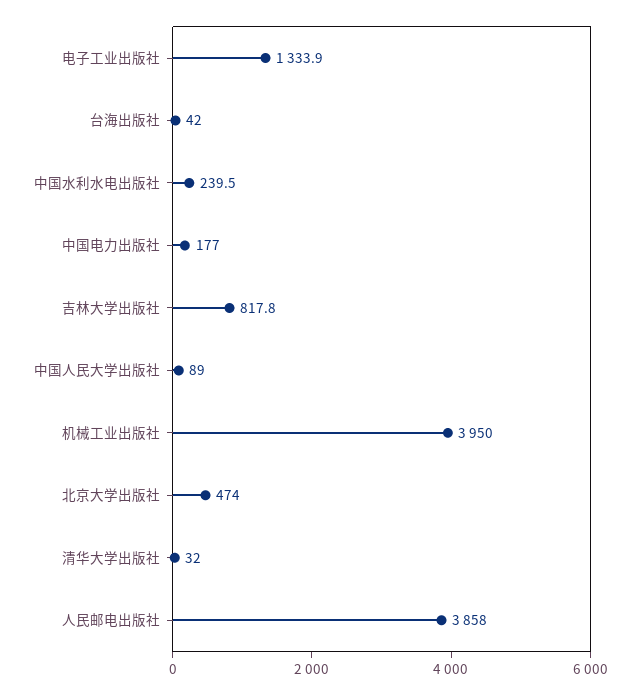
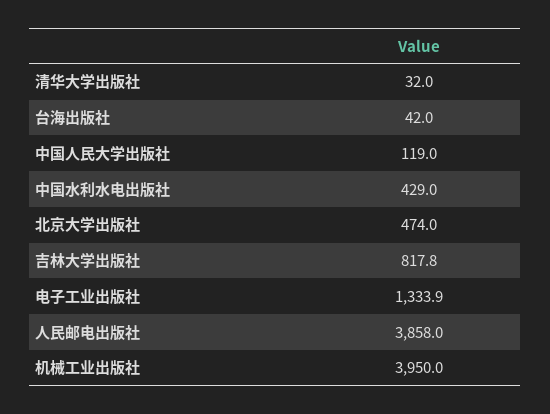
  {
    "电子工业出版社": 1333.9,
    "台海出版社": 42,
-   "中国水利水电出版社": 239.5,
+   "中国水利水电出版社": 429,
-   "中国电力出版社": 177,
    "吉林大学出版社": 817.8,
-   "中国人民大学出版社": 89,
+   "中国人民大学出版社": 119,
    "机械工业出版社": 3950,
    "北京大学出版社": 474,
    "清华大学出版社": 32,
    "人民邮电出版社": 3858
  }

